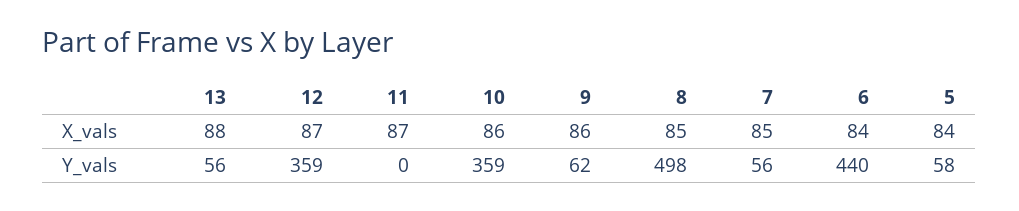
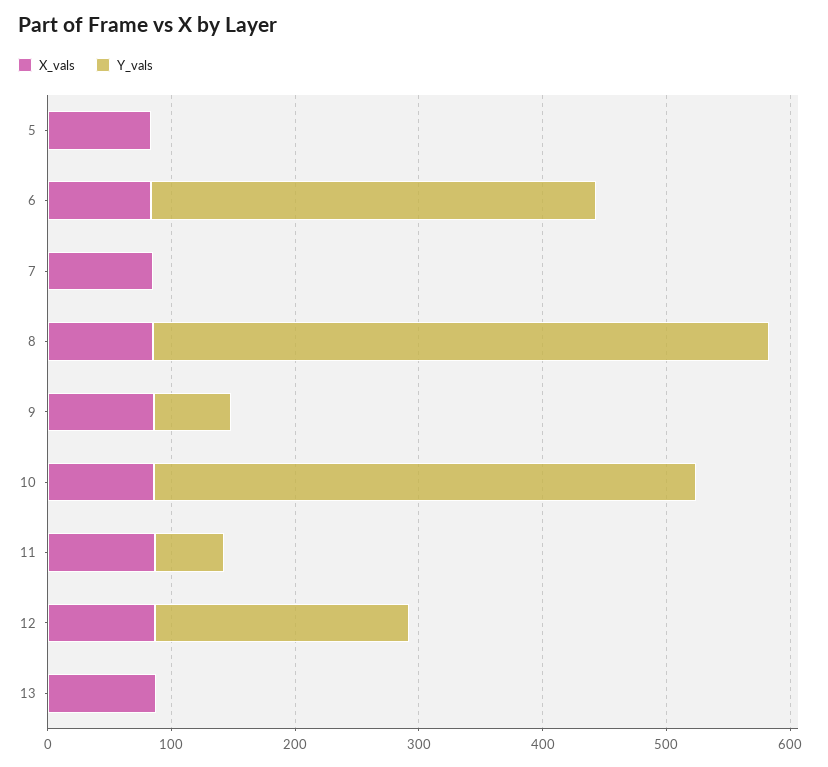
  {
    "X_vals": {
      "13": 88,
      "12": 87,
      "11": 87,
      "10": 86,
      "9": 86,
      "8": 85,
      "7": 85,
      "6": 84,
      "5": 84
    },
    "Y_vals": {
-     "13": 56,
+     "13": 0,
-     "12": 359,
+     "12": 200,
-     "11": 0,
+     "11": 60,
-     "10": 359,
+     "10": 440,
      "9": 62,
      "8": 498,
-     "7": 56,
+     "7": 0,
-     "6": 440,
+     "6": 360,
-     "5": 58
+     "5": 0
    }
  }

